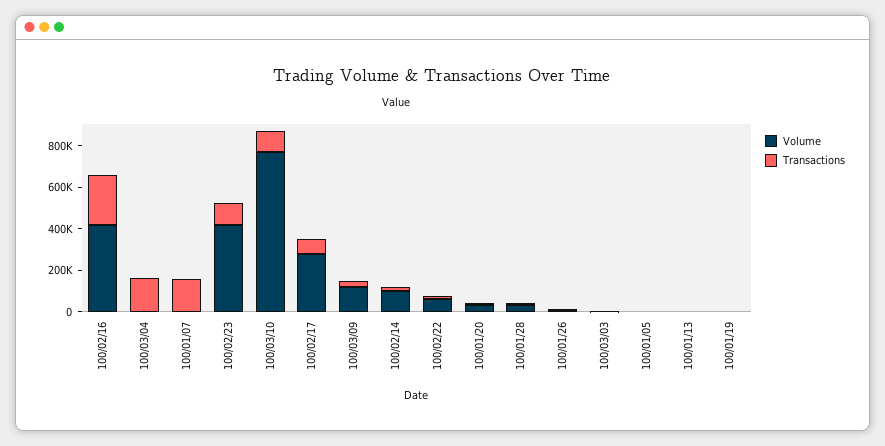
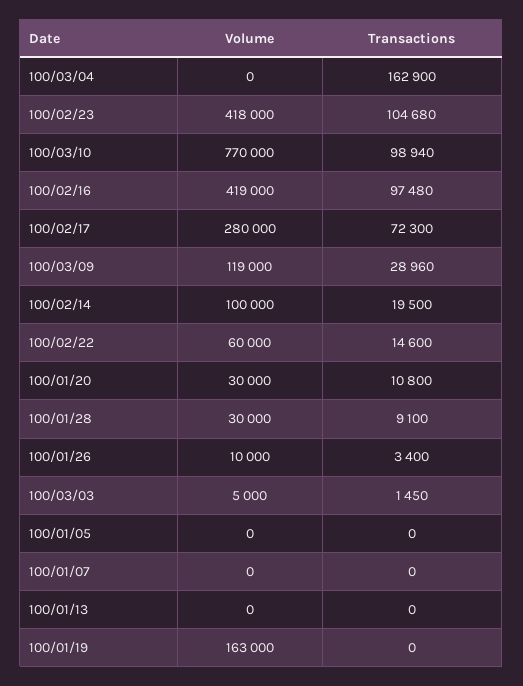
  {
    "Volume": {
      "100/02/16": 419000,
      "100/03/04": 0,
      "100/01/07": 0,
      "100/02/23": 418000,
      "100/03/10": 770000,
      "100/02/17": 280000,
      "100/03/09": 119000,
      "100/02/14": 100000,
      "100/02/22": 60000,
      "100/01/20": 30000,
      "100/01/28": 30000,
      "100/01/26": 10000,
      "100/03/03": 5000,
      "100/01/05": 0,
      "100/01/13": 0,
-     "100/01/19": 0
+     "100/01/19": 163000
    },
    "Transactions": {
-     "100/02/16": 250000,
+     "100/02/16": 97480,
      "100/03/04": 162900,
-     "100/01/07": 150000,
+     "100/01/07": 0,
      "100/02/23": 104680,
      "100/03/10": 98940,
      "100/02/17": 72300,
      "100/03/09": 28960,
      "100/02/14": 19500,
      "100/02/22": 14600,
      "100/01/20": 10800,
      "100/01/28": 9100,
      "100/01/26": 3400,
      "100/03/03": 1450,
      "100/01/05": 0,
      "100/01/13": 0,
      "100/01/19": 0
    }
  }

